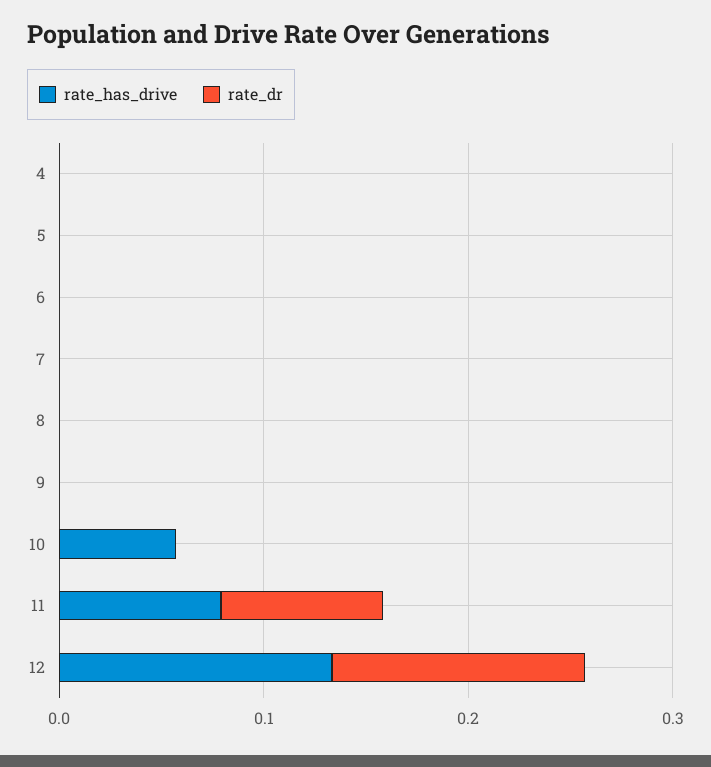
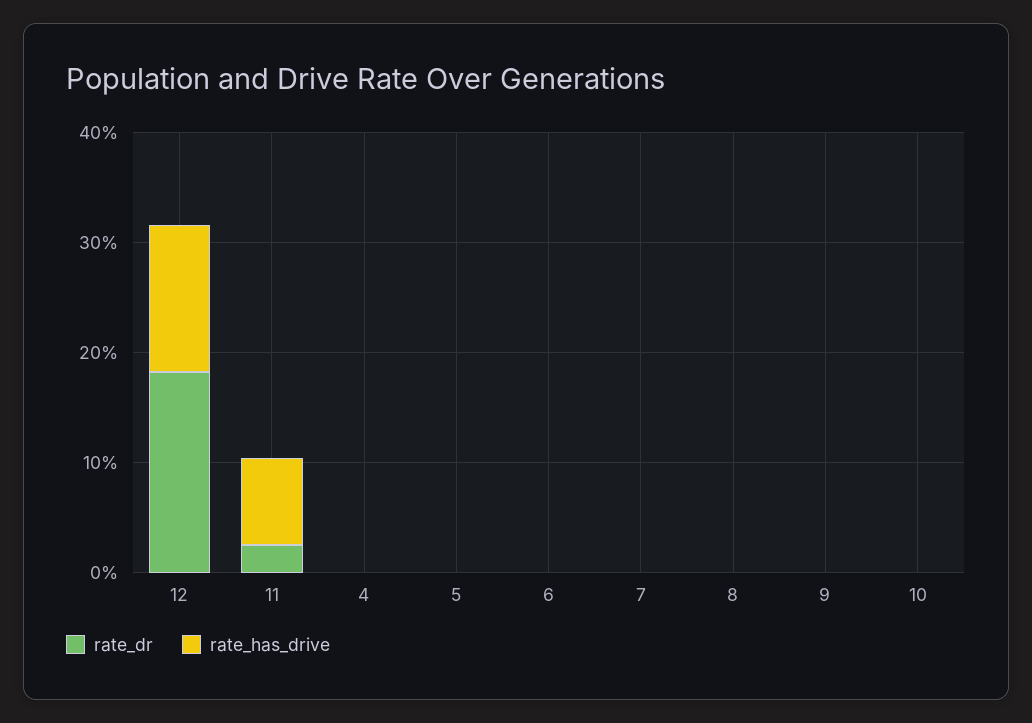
  {
    "rate_has_drive": {
      "4": 0,
      "5": 0,
      "6": 0,
      "7": 0,
      "8": 0,
      "9": 0,
-     "10": 0.06,
+     "10": 0,
      "11": 0.08,
      "12": 0.14
    },
    "rate_dr": {
      "4": 0,
      "5": 0,
      "6": 0,
      "7": 0,
      "8": 0,
      "9": 0,
      "10": 0,
-     "11": 0.08,
+     "11": 0.02,
-     "12": 0.12
+     "12": 0.18
    }
  }

